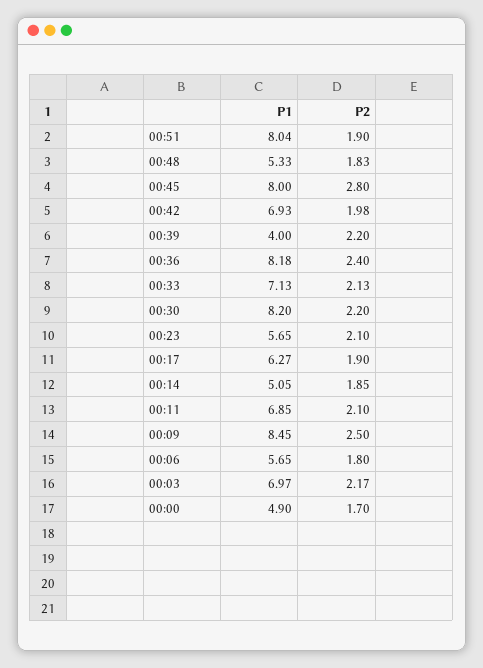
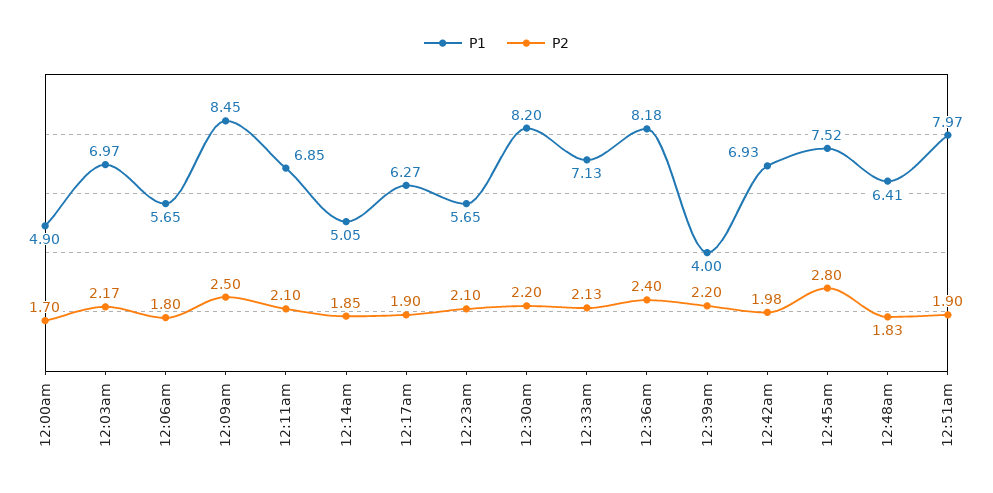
  {
    "P1": {
-     "00:51": 8.04,
+     "00:51": 7.97,
-     "00:48": 5.33,
+     "00:48": 6.41,
-     "00:45": 8,
+     "00:45": 7.52,
      "00:42": 6.93,
      "00:39": 4,
      "00:36": 8.18,
      "00:33": 7.13,
      "00:30": 8.2,
      "00:23": 5.65,
      "00:17": 6.27,
      "00:14": 5.05,
      "00:11": 6.85,
      "00:09": 8.45,
      "00:06": 5.65,
      "00:03": 6.97,
      "00:00": 4.9
    },
    "P2": {
      "00:51": 1.9,
      "00:48": 1.83,
      "00:45": 2.8,
      "00:42": 1.98,
      "00:39": 2.2,
      "00:36": 2.4,
      "00:33": 2.13,
      "00:30": 2.2,
      "00:23": 2.1,
      "00:17": 1.9,
      "00:14": 1.85,
      "00:11": 2.1,
      "00:09": 2.5,
      "00:06": 1.8,
      "00:03": 2.17,
      "00:00": 1.7
    }
  }

